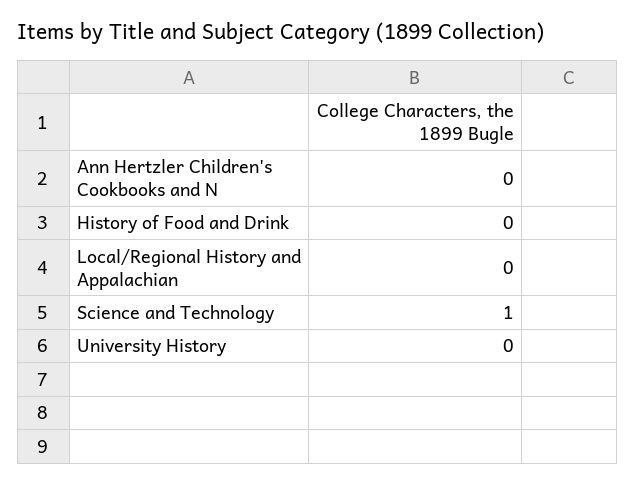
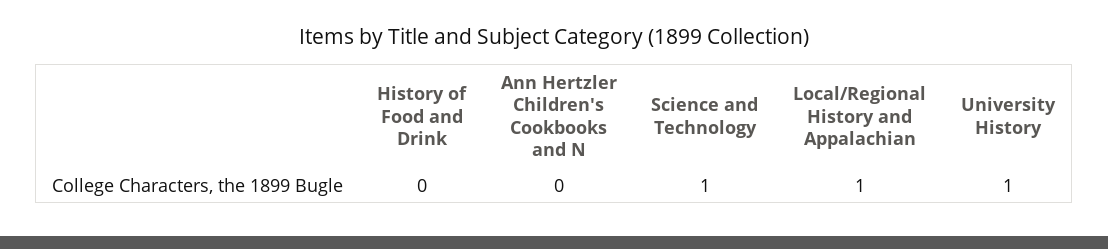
  {
    "Ann Hertzler Children's Cookbooks and N": 0,
    "History of Food and Drink": 0,
-   "Local/Regional History and Appalachian": 0,
+   "Local/Regional History and Appalachian": 1,
    "Science and Technology": 1,
-   "University History": 0
+   "University History": 1
  }

